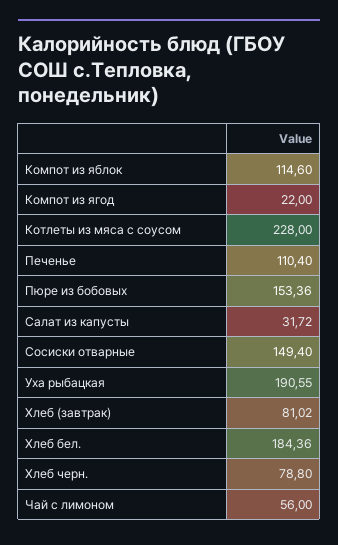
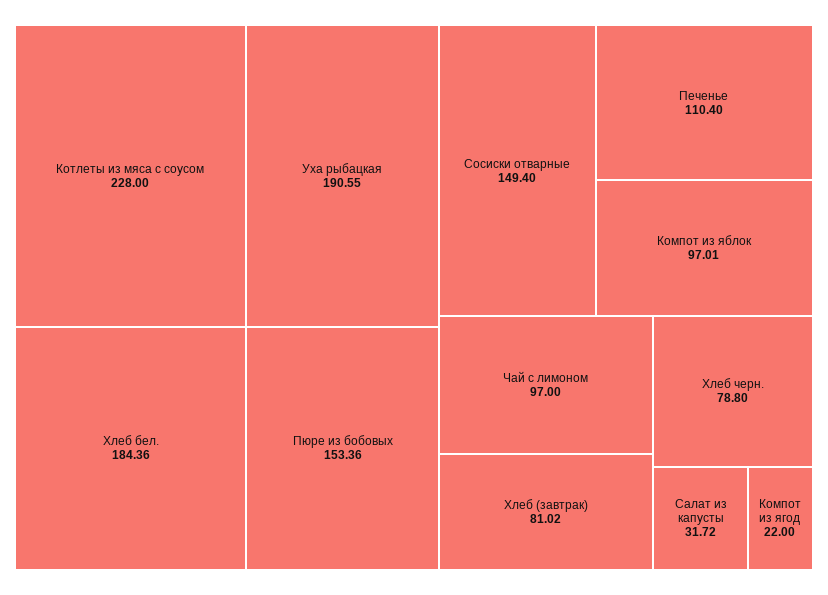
  {
-   "Компот из яблок": 114.6,
+   "Компот из яблок": 97.01,
    "Компот из ягод": 22,
    "Котлеты из мяса с соусом": 228,
    "Печенье": 110.4,
    "Пюре из бобовых": 153.36,
    "Салат из капусты": 31.72,
    "Сосиски отварные": 149.4,
    "Уха рыбацкая": 190.55,
    "Хлеб (завтрак)": 81.02,
    "Хлеб бел.": 184.36,
    "Хлеб черн.": 78.8,
-   "Чай с лимоном": 56
+   "Чай с лимоном": 97
  }

